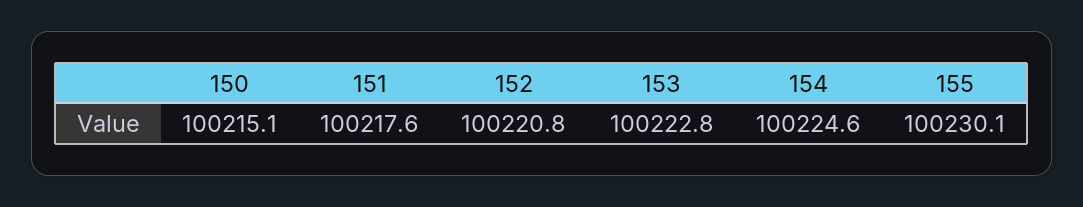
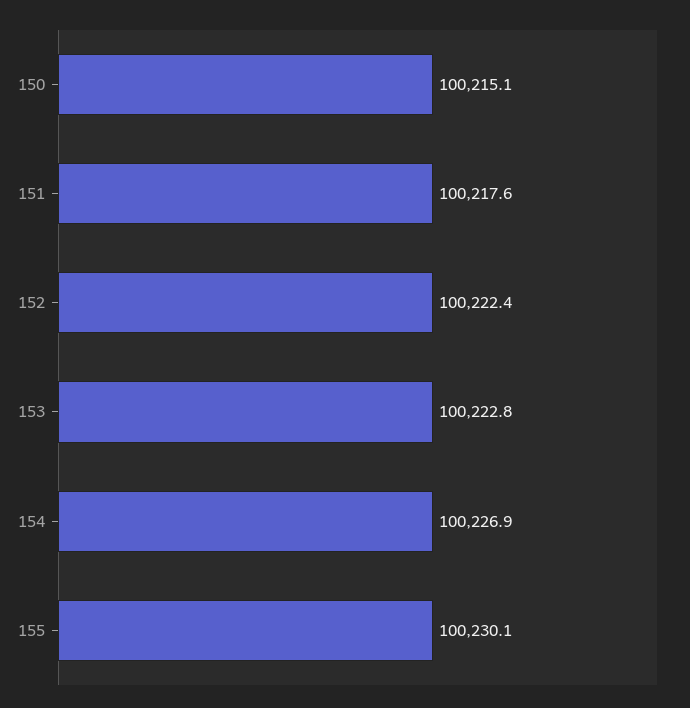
  {
    "150": 100215.1,
    "151": 100217.6,
-   "152": 100220.8,
+   "152": 100222.4,
    "153": 100222.8,
-   "154": 100224.6,
+   "154": 100226.9,
    "155": 100230.1
  }

